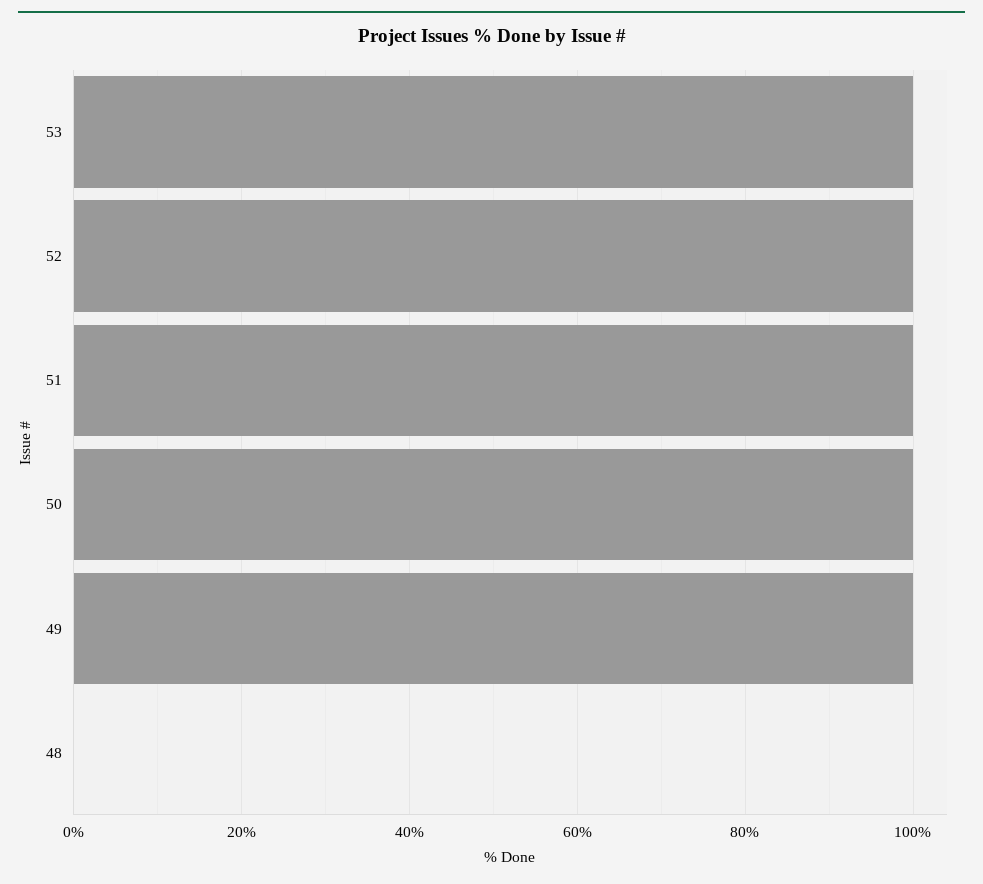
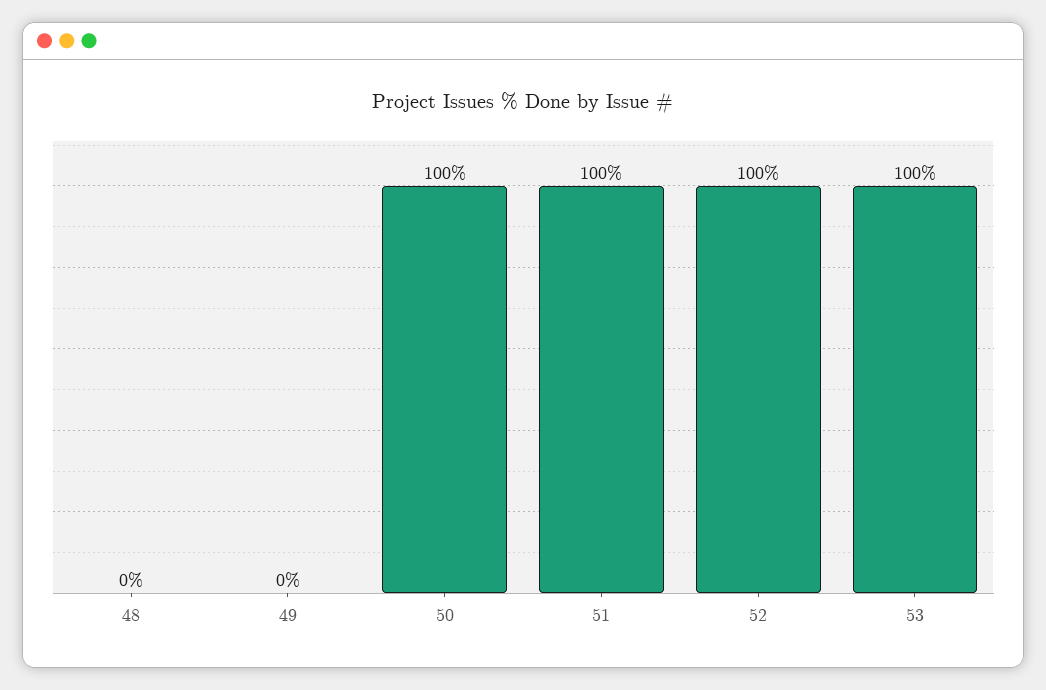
  {
    "53": 100,
    "52": 100,
    "51": 100,
    "50": 100,
-   "49": 100,
+   "49": 0,
    "48": 0
  }

